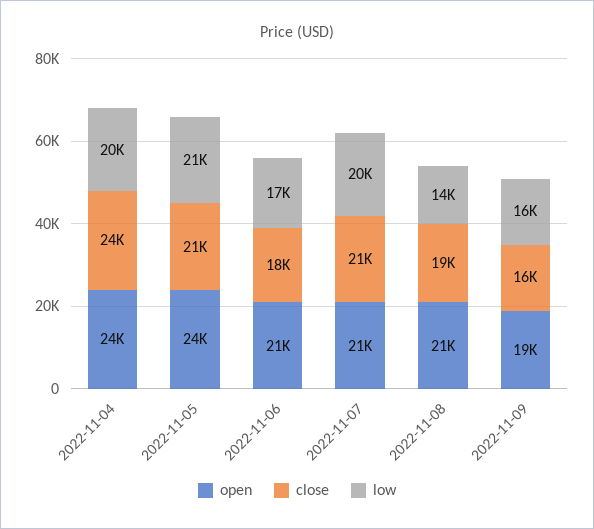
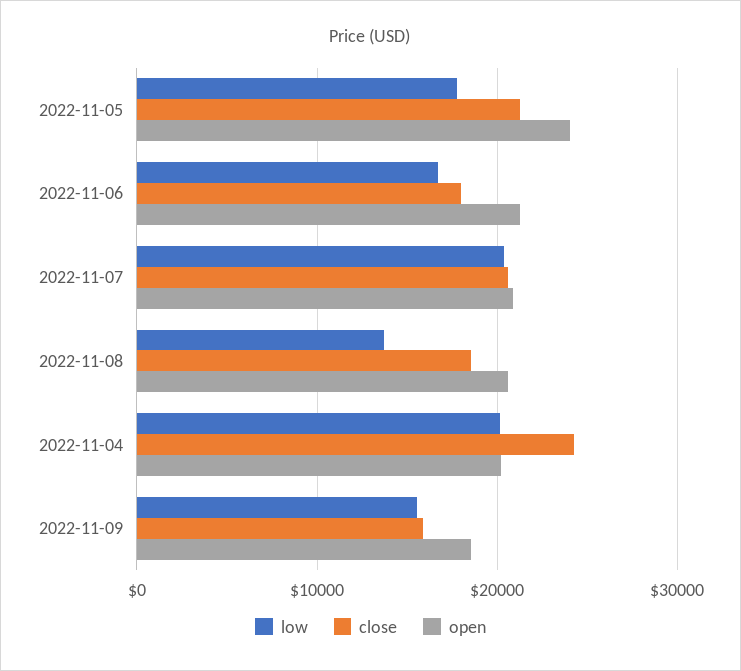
  {
    "open": {
-     "2022-11-04": 24000,
+     "2022-11-04": 20000,
      "2022-11-05": 24000,
      "2022-11-06": 21000,
      "2022-11-07": 21000,
      "2022-11-08": 21000,
      "2022-11-09": 19000
    },
    "close": {
      "2022-11-04": 24000,
      "2022-11-05": 21000,
      "2022-11-06": 18000,
      "2022-11-07": 21000,
      "2022-11-08": 19000,
      "2022-11-09": 16000
    },
    "low": {
      "2022-11-04": 20000,
-     "2022-11-05": 21000,
+     "2022-11-05": 18000,
      "2022-11-06": 17000,
      "2022-11-07": 20000,
      "2022-11-08": 14000,
      "2022-11-09": 16000
    }
  }

